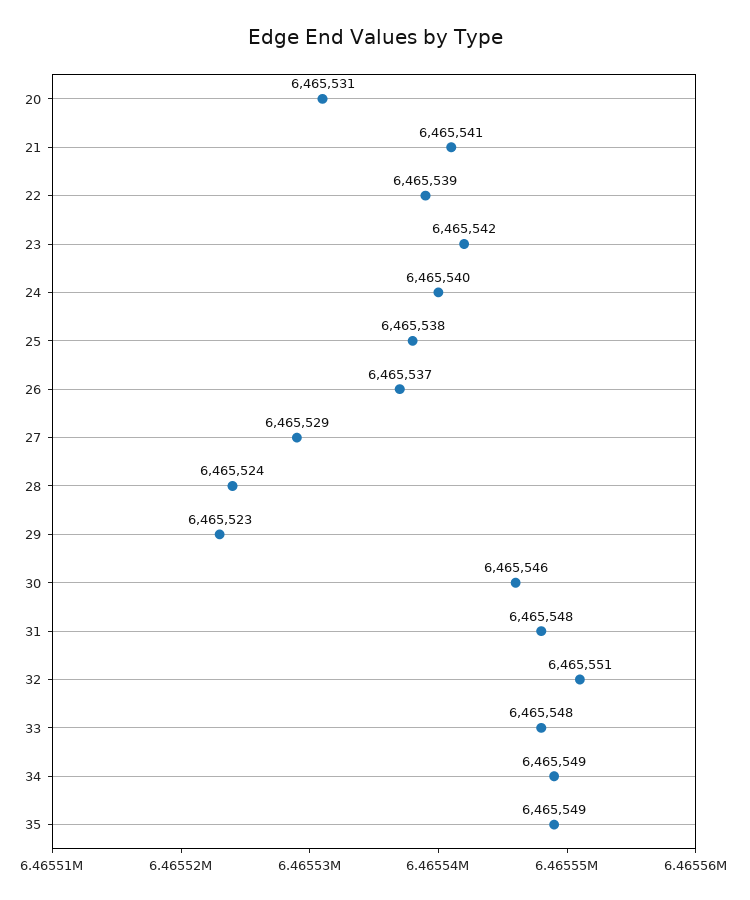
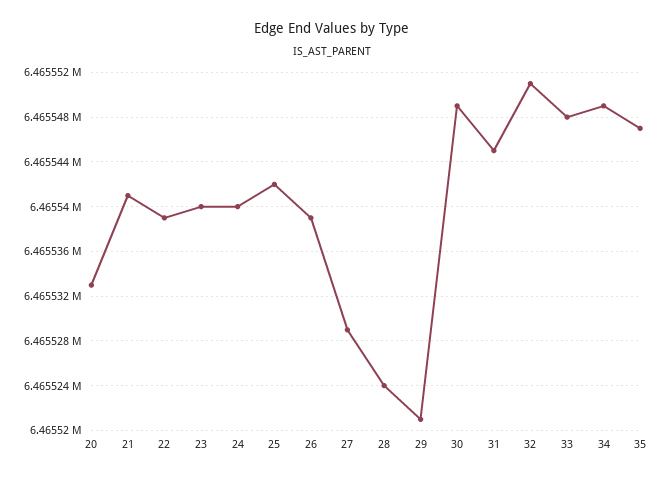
  {
-   "20": 6465531,
+   "20": 6465533,
    "21": 6465541,
    "22": 6465539,
-   "23": 6465542,
+   "23": 6465540,
    "24": 6465540,
-   "25": 6465538,
+   "25": 6465542,
-   "26": 6465537,
+   "26": 6465539,
    "27": 6465529,
    "28": 6465524,
-   "29": 6465523,
+   "29": 6465521,
-   "30": 6465546,
+   "30": 6465549,
-   "31": 6465548,
+   "31": 6465545,
    "32": 6465551,
    "33": 6465548,
    "34": 6465549,
-   "35": 6465549
+   "35": 6465547
  }

